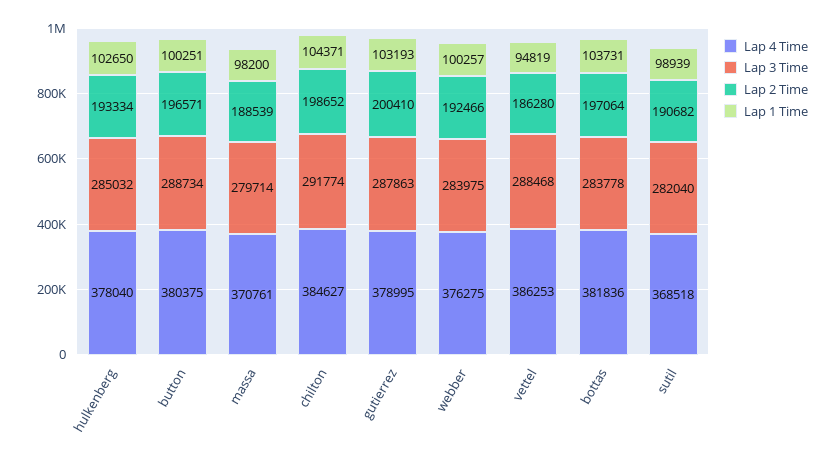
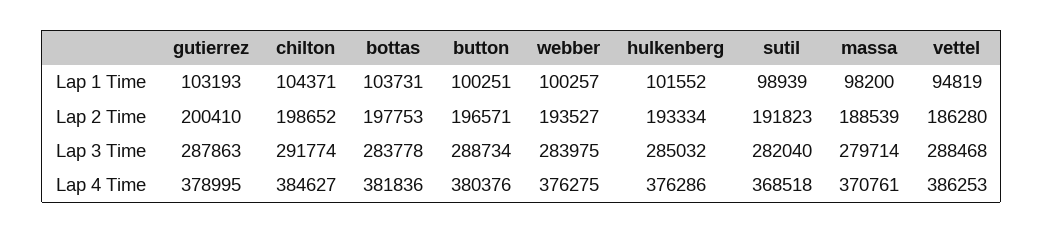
  {
    "Lap 4 Time": {
-     "hulkenberg": 378040,
+     "hulkenberg": 376286,
-     "button": 380375,
+     "button": 380376,
      "massa": 370761,
      "chilton": 384627,
      "gutierrez": 378995,
      "webber": 376275,
      "vettel": 386253,
      "bottas": 381836,
      "sutil": 368518
    },
    "Lap 3 Time": {
      "hulkenberg": 285032,
      "button": 288734,
      "massa": 279714,
      "chilton": 291774,
      "gutierrez": 287863,
      "webber": 283975,
      "vettel": 288468,
      "bottas": 283778,
      "sutil": 282040
    },
    "Lap 2 Time": {
      "hulkenberg": 193334,
      "button": 196571,
      "massa": 188539,
      "chilton": 198652,
      "gutierrez": 200410,
-     "webber": 192466,
+     "webber": 193527,
      "vettel": 186280,
-     "bottas": 197064,
+     "bottas": 197753,
-     "sutil": 190682
+     "sutil": 191823
    },
    "Lap 1 Time": {
-     "hulkenberg": 102650,
+     "hulkenberg": 101552,
      "button": 100251,
      "massa": 98200,
      "chilton": 104371,
      "gutierrez": 103193,
      "webber": 100257,
      "vettel": 94819,
      "bottas": 103731,
      "sutil": 98939
    }
  }

